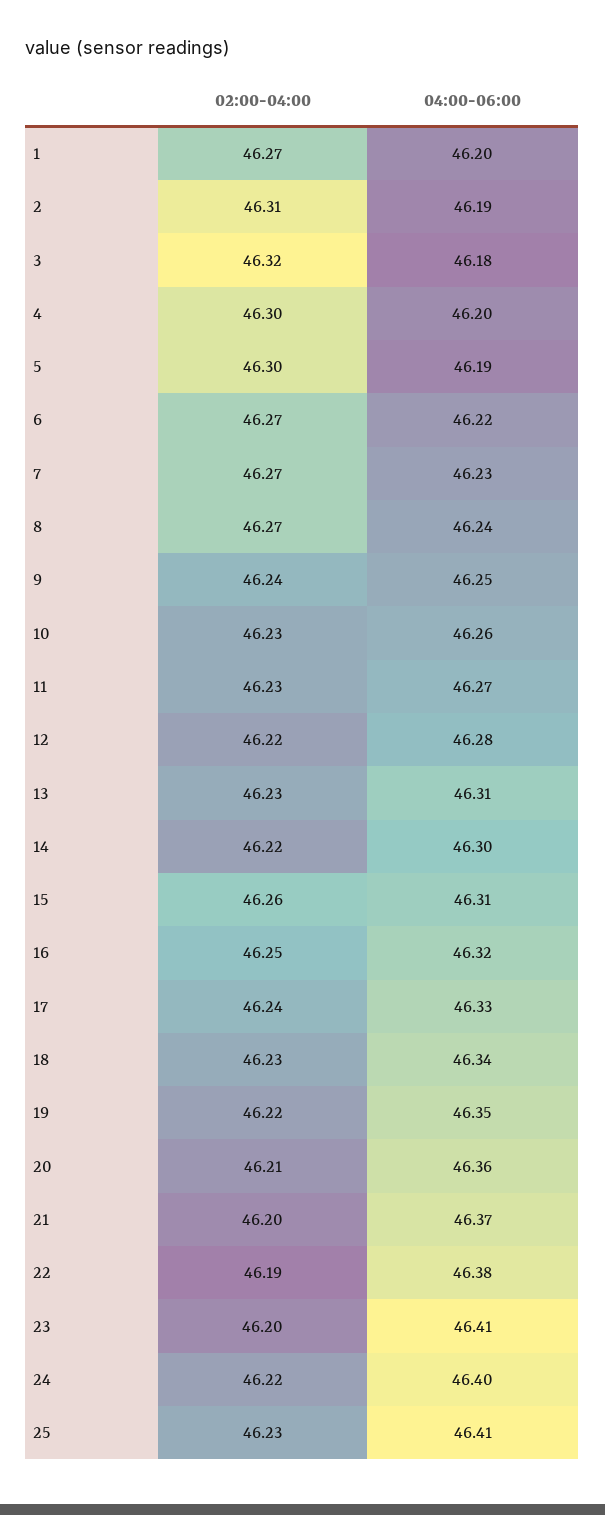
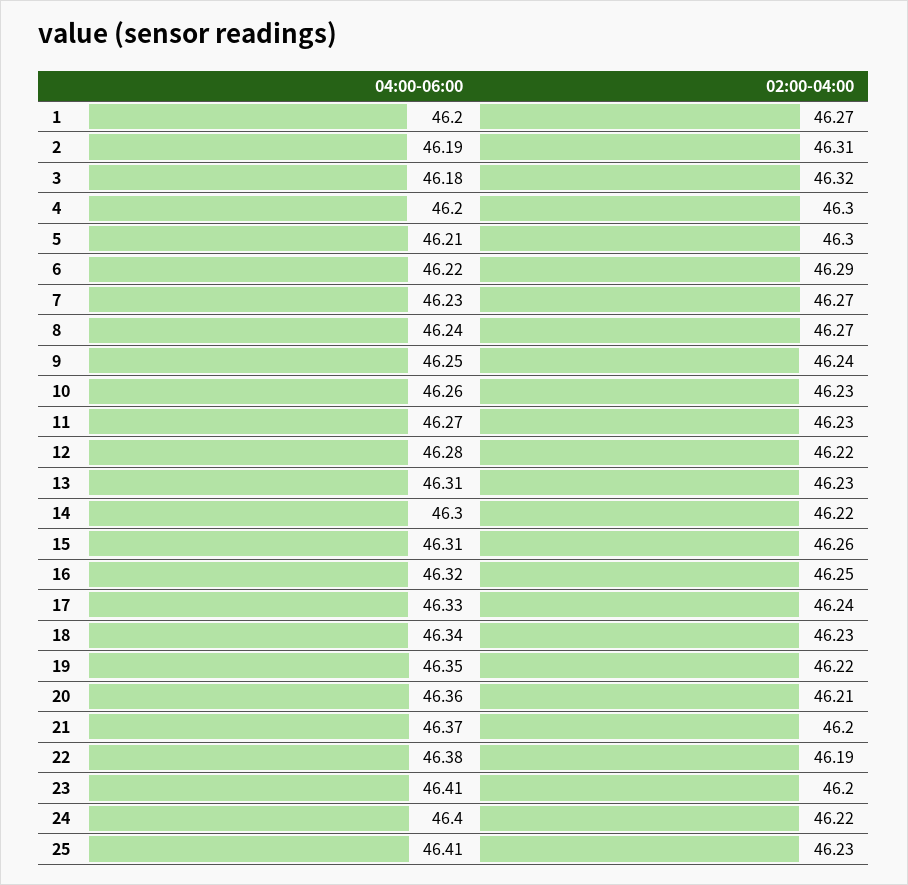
  {
    "02:00-04:00": {
      "1": 46.27,
      "2": 46.31,
      "3": 46.32,
      "4": 46.3,
      "5": 46.3,
-     "6": 46.27,
+     "6": 46.29,
      "7": 46.27,
      "8": 46.27,
      "9": 46.24,
      "10": 46.23,
      "11": 46.23,
      "12": 46.22,
      "13": 46.23,
      "14": 46.22,
      "15": 46.26,
      "16": 46.25,
      "17": 46.24,
      "18": 46.23,
      "19": 46.22,
      "20": 46.21,
      "21": 46.2,
      "22": 46.19,
      "23": 46.2,
      "24": 46.22,
      "25": 46.23
    },
    "04:00-06:00": {
      "1": 46.2,
      "2": 46.19,
      "3": 46.18,
      "4": 46.2,
-     "5": 46.19,
+     "5": 46.21,
      "6": 46.22,
      "7": 46.23,
      "8": 46.24,
      "9": 46.25,
      "10": 46.26,
      "11": 46.27,
      "12": 46.28,
      "13": 46.31,
      "14": 46.3,
      "15": 46.31,
      "16": 46.32,
      "17": 46.33,
      "18": 46.34,
      "19": 46.35,
      "20": 46.36,
      "21": 46.37,
      "22": 46.38,
      "23": 46.41,
      "24": 46.4,
      "25": 46.41
    }
  }

